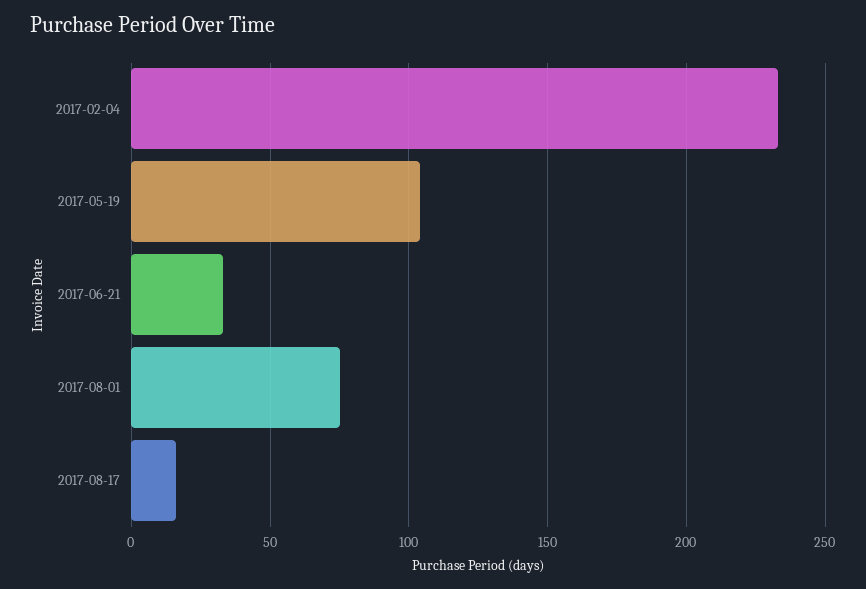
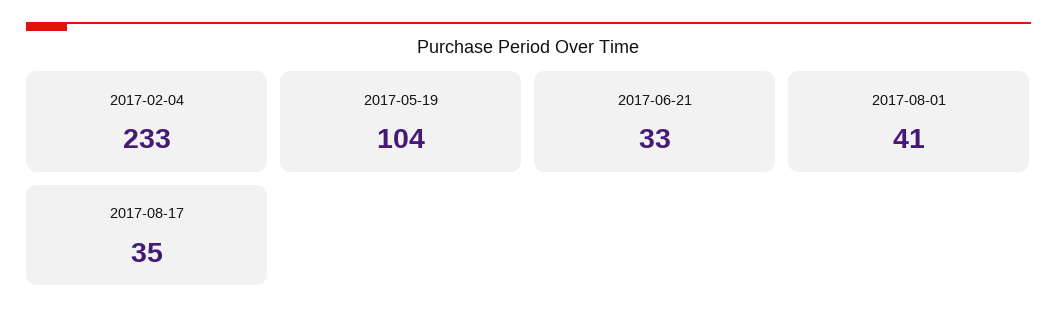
  {
    "2017-02-04": 233,
    "2017-05-19": 104,
    "2017-06-21": 33,
-   "2017-08-01": 75,
+   "2017-08-01": 41,
-   "2017-08-17": 15
+   "2017-08-17": 35
  }

